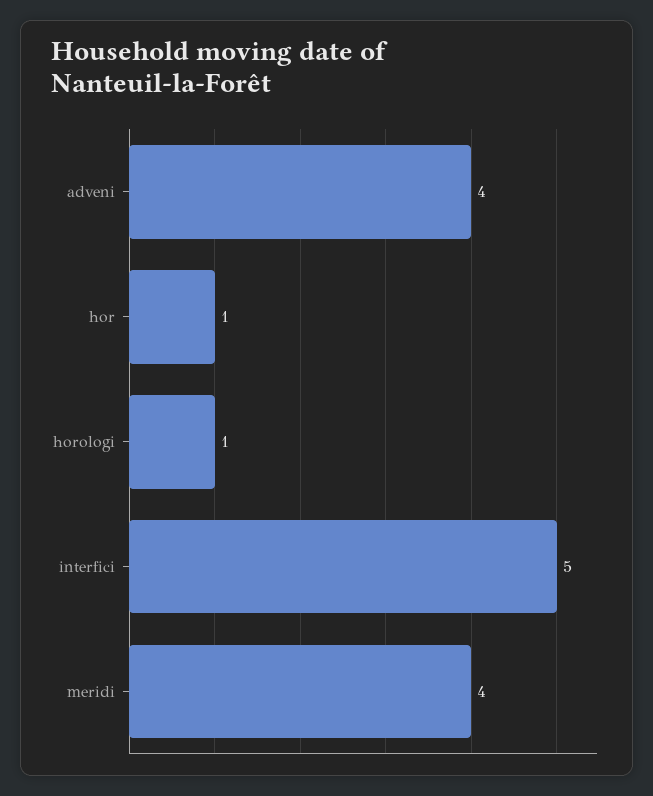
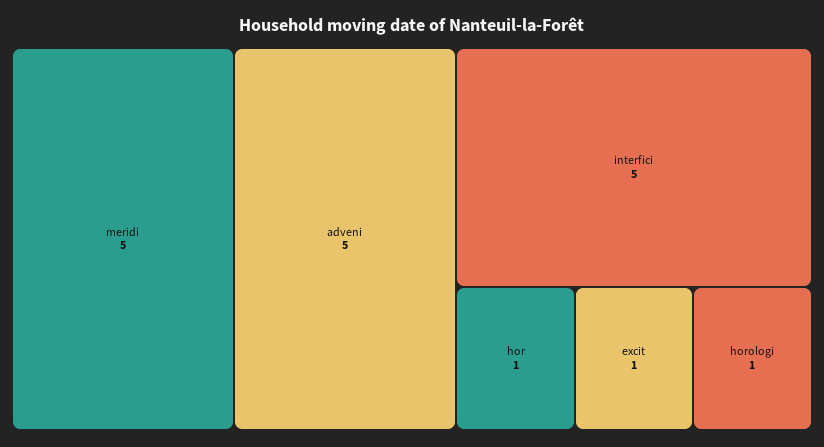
  {
-   "adveni": 4,
+   "adveni": 5,
    "hor": 1,
    "horologi": 1,
    "interfici": 5,
-   "meridi": 4
+   "meridi": 5,
+   "excit": 1
  }

